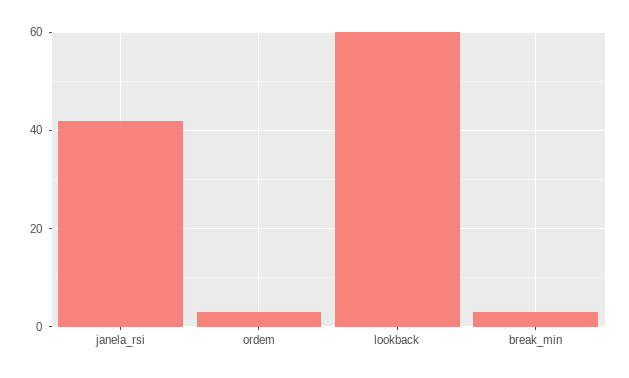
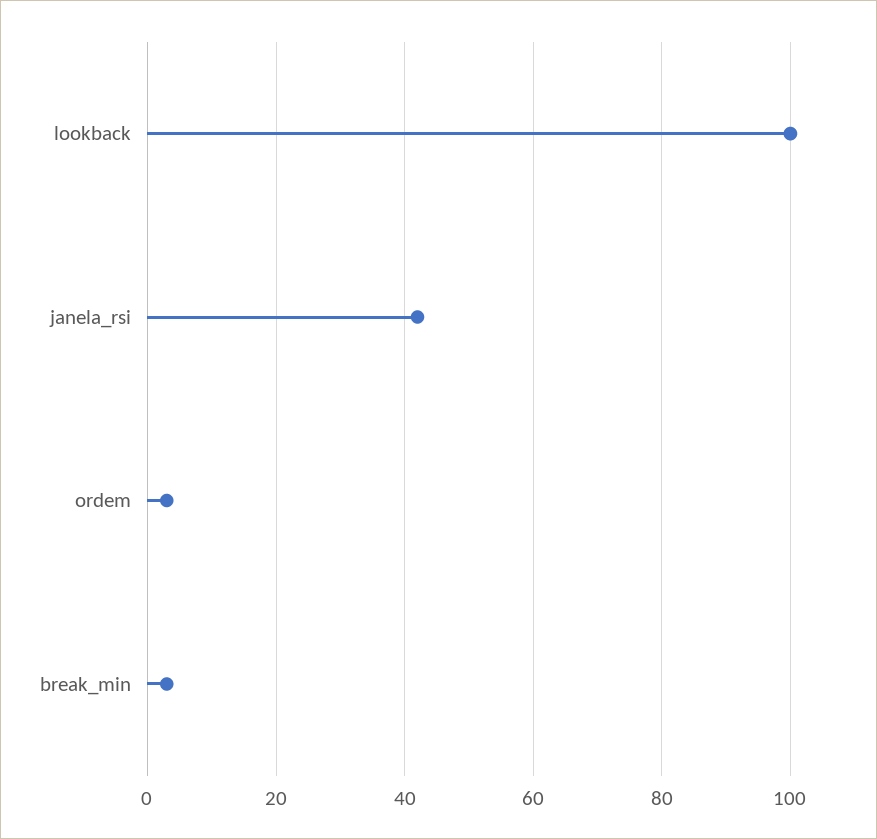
  {
    "janela_rsi": 40,
    "ordem": 5,
-   "lookback": 60,
+   "lookback": 100,
    "break_min": 5
  }

